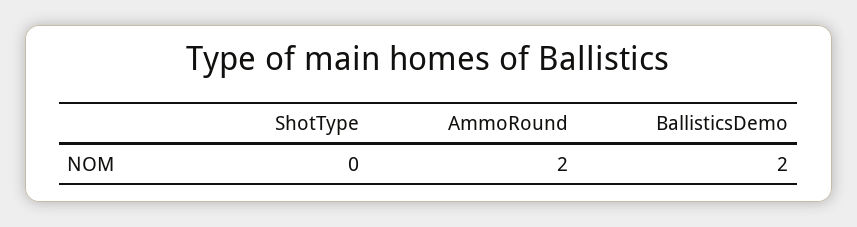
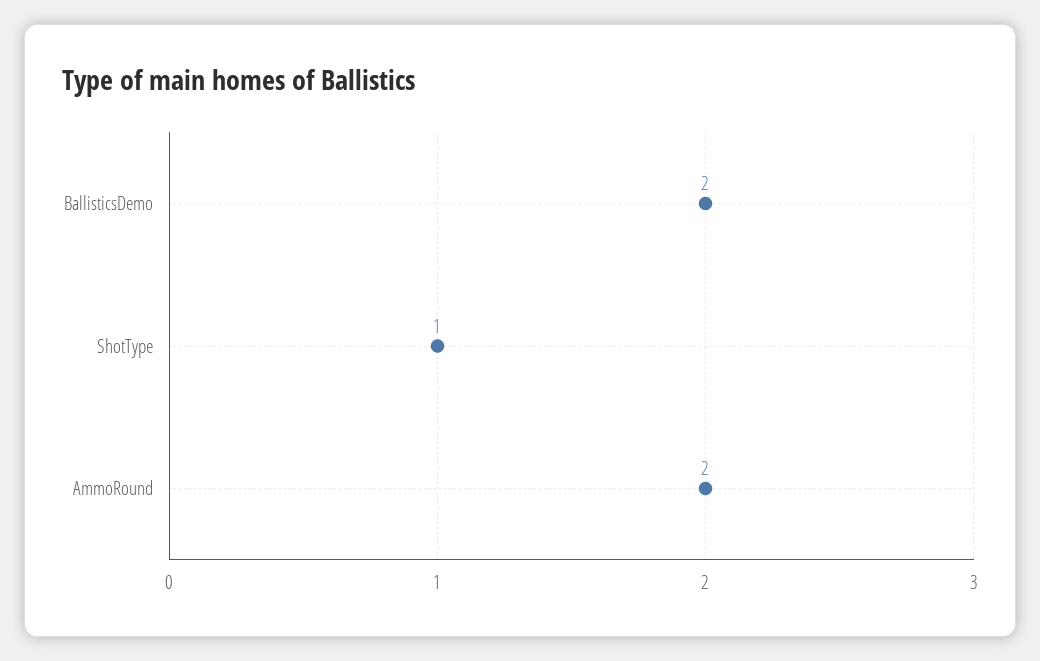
  {
-   "ShotType": 0,
+   "ShotType": 1,
    "AmmoRound": 2,
    "BallisticsDemo": 2
  }

